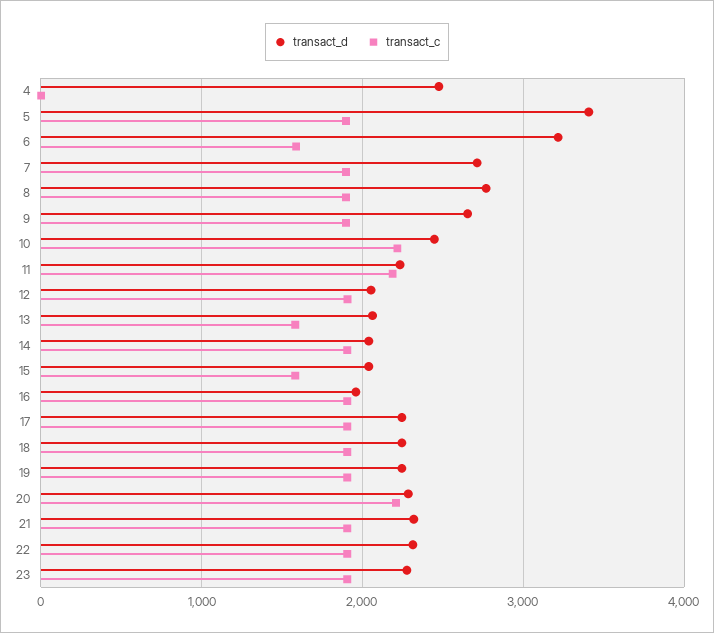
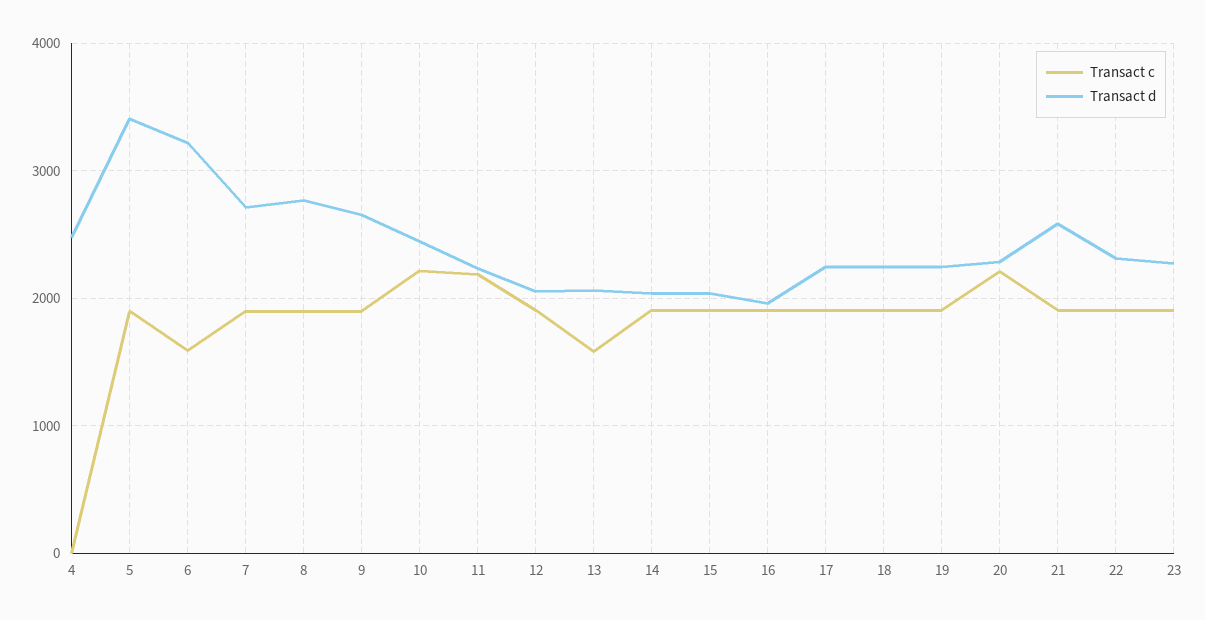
  {
    "transact_d": {
      "4": 2500,
      "5": 3400,
      "6": 3200,
      "7": 2700,
      "8": 2800,
      "9": 2700,
      "10": 2400,
      "11": 2200,
      "12": 2100,
      "13": 2100,
      "14": 2000,
      "15": 2000,
      "16": 2000,
      "17": 2200,
      "18": 2200,
      "19": 2200,
      "20": 2300,
-     "21": 2300,
+     "21": 2600,
      "22": 2300,
      "23": 2300
    },
    "transact_c": {
      "4": 0,
      "5": 1900,
      "6": 1600,
      "7": 1900,
      "8": 1900,
      "9": 1900,
      "10": 2200,
      "11": 2200,
      "12": 1900,
      "13": 1600,
      "14": 1900,
-     "15": 1600,
+     "15": 1900,
      "16": 1900,
      "17": 1900,
      "18": 1900,
      "19": 1900,
      "20": 2200,
      "21": 1900,
      "22": 1900,
      "23": 1900
    }
  }

